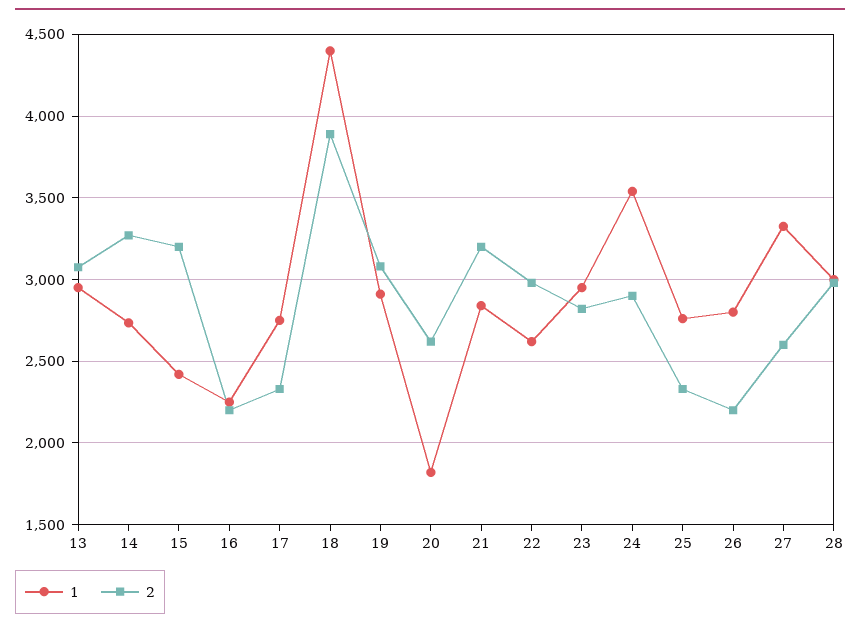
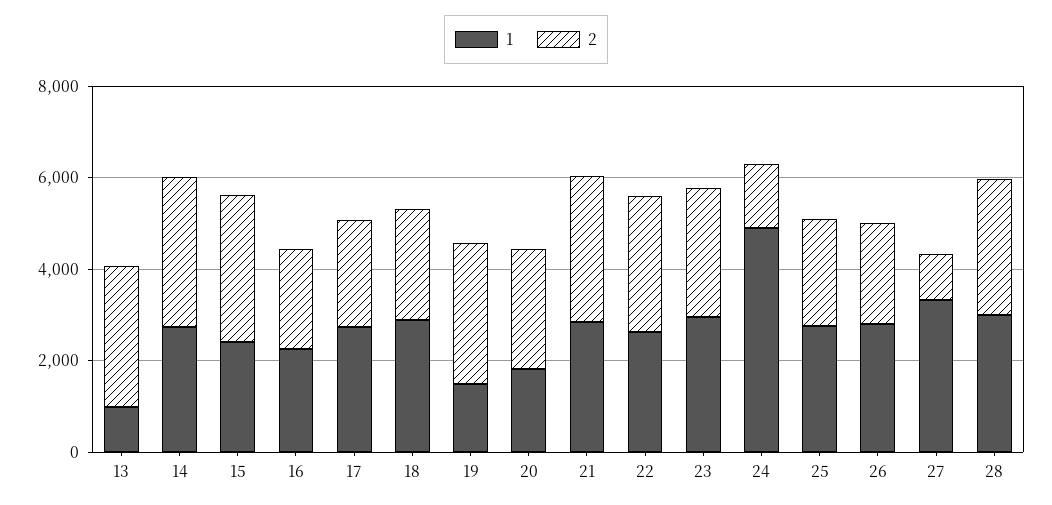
  {
    "1": {
-     "13": 2950,
+     "13": 1000,
      "14": 2750,
      "15": 2400,
      "16": 2250,
      "17": 2750,
-     "18": 4400,
+     "18": 3000,
-     "19": 2900,
+     "19": 1500,
      "20": 1800,
      "21": 2850,
      "22": 2600,
      "23": 2950,
-     "24": 3550,
+     "24": 5000,
      "25": 2750,
      "26": 2800,
      "27": 3350,
      "28": 3000
    },
    "2": {
      "13": 3100,
      "14": 3250,
      "15": 3200,
      "16": 2200,
      "17": 2350,
-     "18": 3900,
+     "18": 2500,
      "19": 3100,
      "20": 2600,
      "21": 3200,
      "22": 3000,
      "23": 2800,
-     "24": 2900,
+     "24": 1500,
      "25": 2350,
      "26": 2200,
-     "27": 2600,
+     "27": 1000,
      "28": 3000
    }
  }

